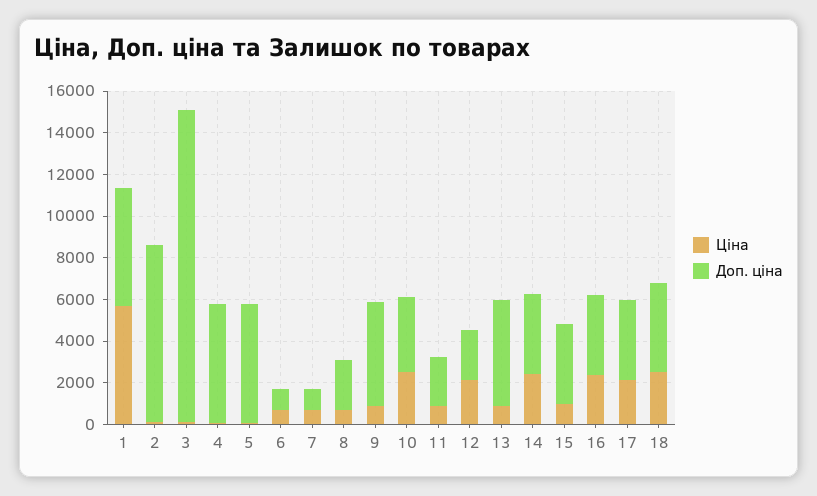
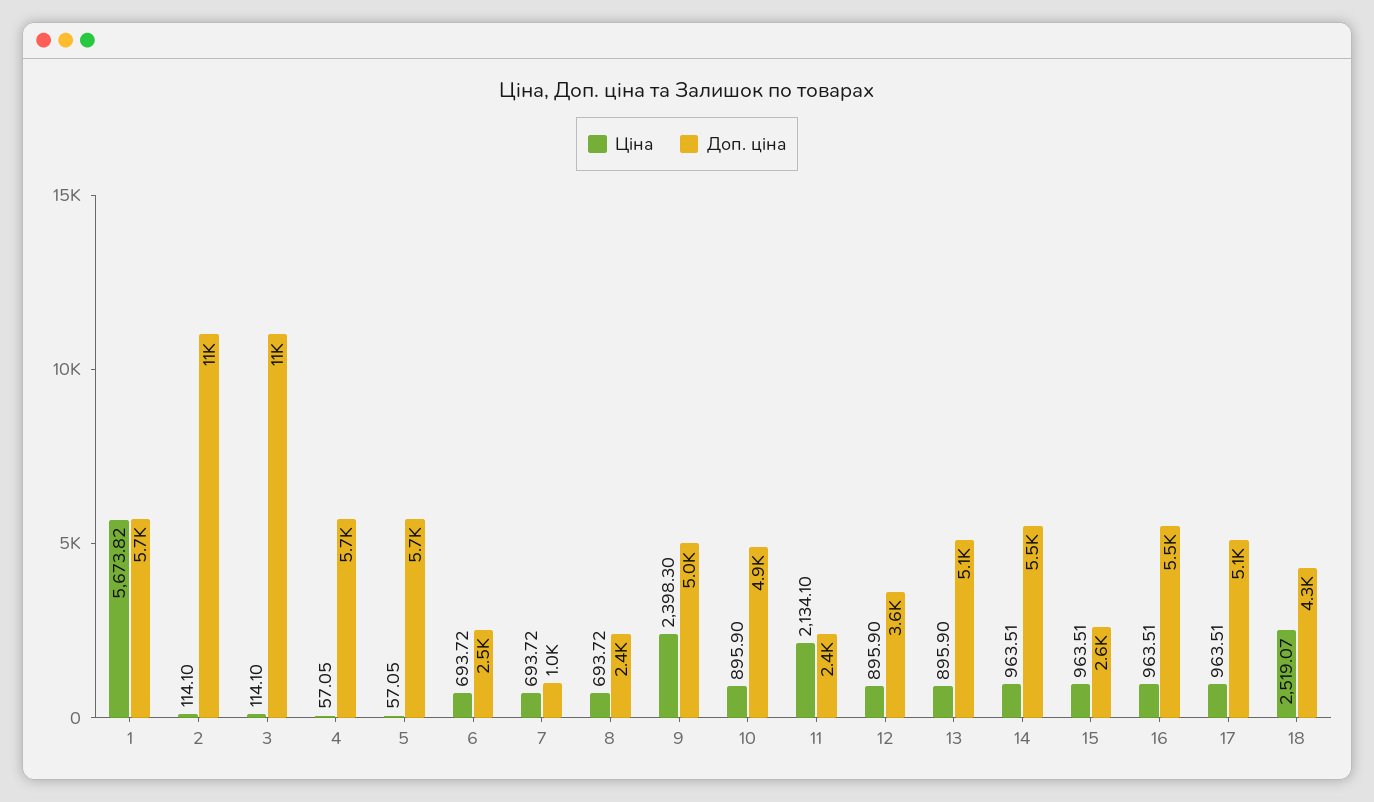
  {
    "Ціна": {
      "1": 5673.82,
      "2": 114.1,
      "3": 114.1,
      "4": 57.05,
      "5": 57.05,
      "6": 693.72,
      "7": 693.72,
      "8": 693.72,
-     "9": 1000,
+     "9": 2398.3,
-     "10": 2500,
+     "10": 895.9,
-     "11": 1000,
+     "11": 2134.1,
-     "12": 2000,
+     "12": 895.9,
      "13": 895.9,
-     "14": 2500,
+     "14": 963.51,
      "15": 963.51,
-     "16": 2500,
+     "16": 963.51,
-     "17": 2000,
+     "17": 963.51,
      "18": 2519.07
    },
    "Доп. ціна": {
      "1": 5700,
-     "2": 8500,
+     "2": 11000,
-     "3": 15000,
+     "3": 11000,
      "4": 5700,
      "5": 5700,
-     "6": 1000,
+     "6": 2500,
      "7": 1000,
      "8": 2400,
      "9": 5000,
-     "10": 3500,
+     "10": 4900,
      "11": 2400,
-     "12": 2500,
+     "12": 3600,
      "13": 5100,
-     "14": 4000,
+     "14": 5500,
-     "15": 4000,
+     "15": 2600,
-     "16": 4000,
+     "16": 5500,
-     "17": 4000,
+     "17": 5100,
      "18": 4300
    }
  }

